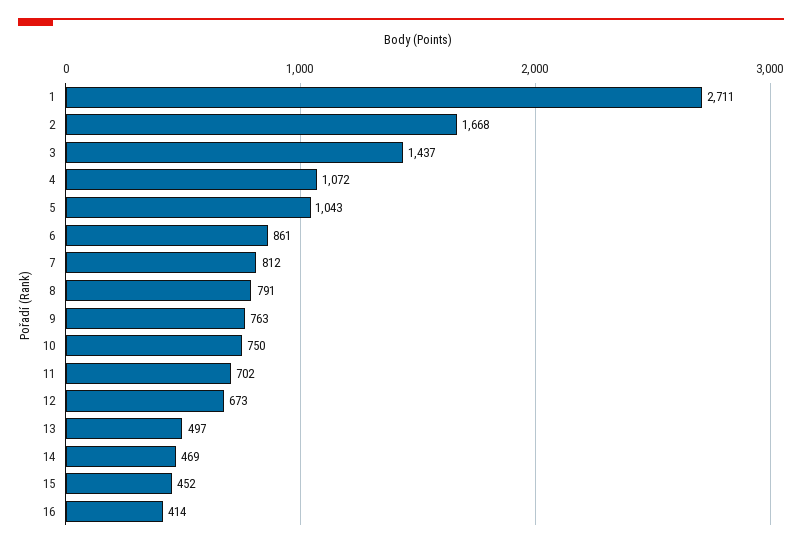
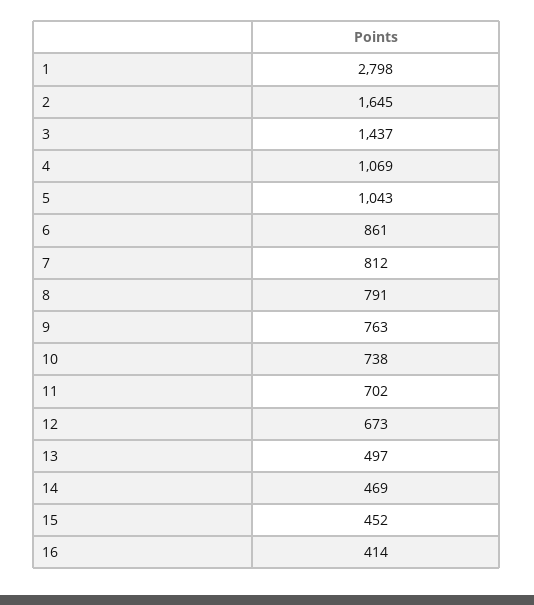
  {
-   "1": 2711,
+   "1": 2798,
-   "2": 1668,
+   "2": 1645,
    "3": 1437,
-   "4": 1072,
+   "4": 1069,
    "5": 1043,
    "6": 861,
    "7": 812,
    "8": 791,
    "9": 763,
-   "10": 750,
+   "10": 738,
    "11": 702,
    "12": 673,
    "13": 497,
    "14": 469,
    "15": 452,
    "16": 414
  }

